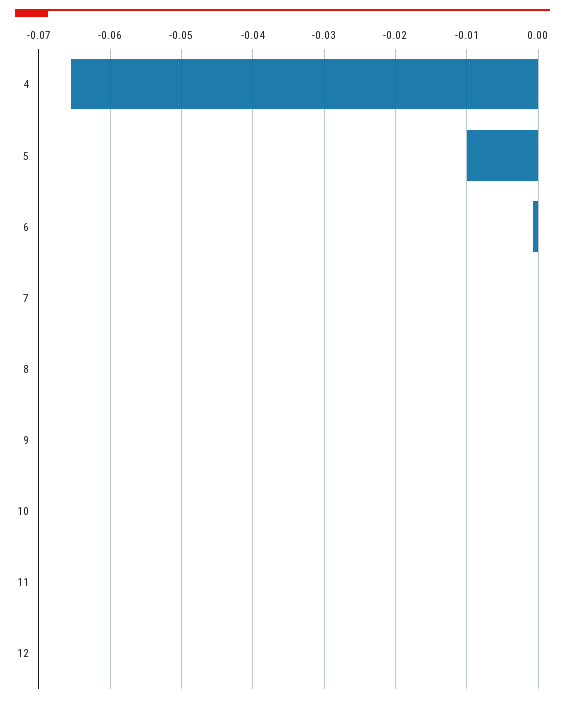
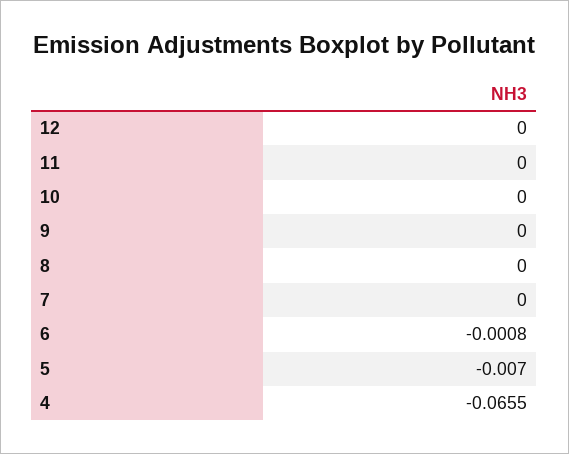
  {
    "4": -0.0655,
-   "5": -0.01,
+   "5": -0.007,
    "6": -0.0008,
    "7": 0,
    "8": 0,
    "9": 0,
    "10": 0,
    "11": 0,
    "12": 0
  }

